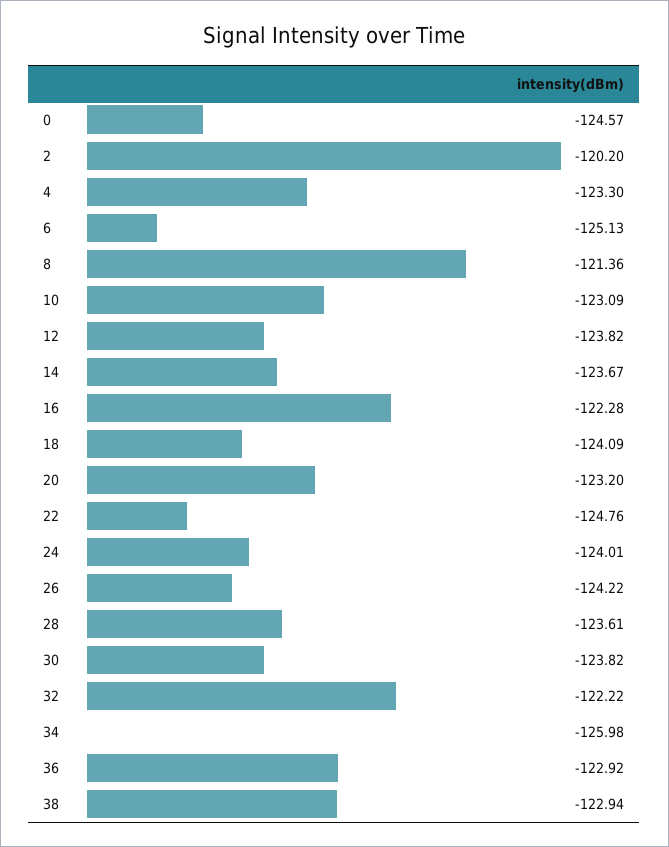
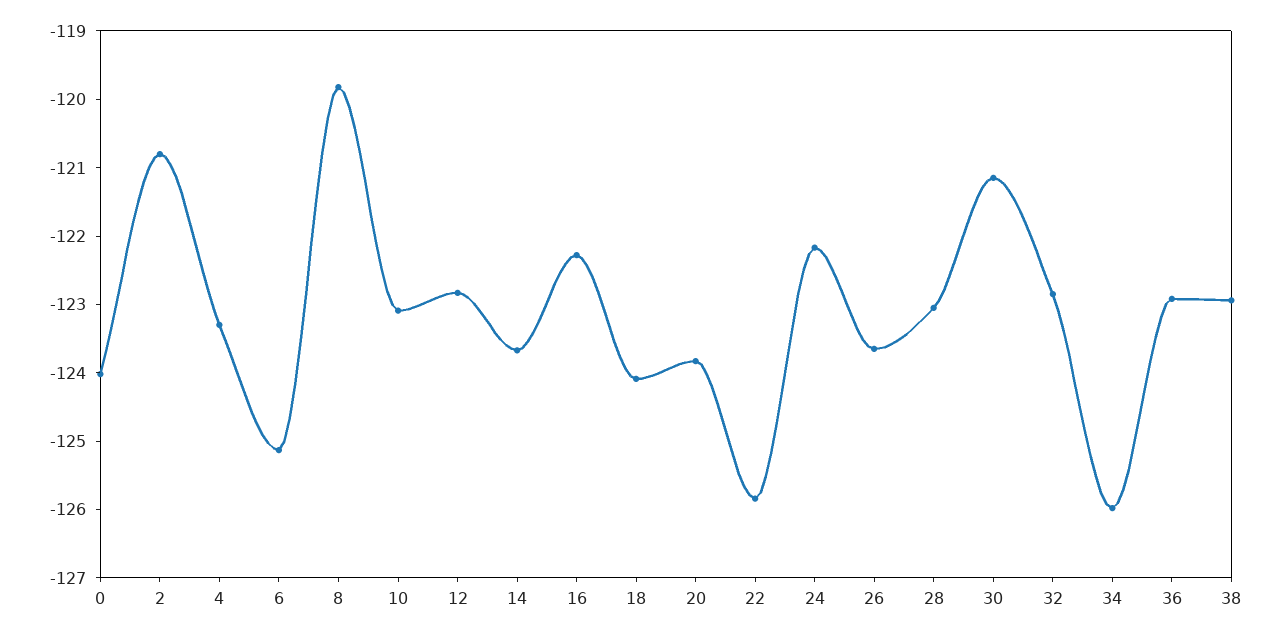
  {
-   "0": -124.57,
+   "0": -124,
-   "2": -120.2,
+   "2": -120.8,
    "4": -123.3,
    "6": -125.13,
-   "8": -121.36,
+   "8": -119.8,
    "10": -123.09,
-   "12": -123.82,
+   "12": -122.8,
    "14": -123.67,
    "16": -122.28,
    "18": -124.09,
-   "20": -123.2,
+   "20": -123.8,
-   "22": -124.76,
+   "22": -125.8,
-   "24": -124.01,
+   "24": -122.2,
-   "26": -124.22,
+   "26": -123.6,
-   "28": -123.61,
+   "28": -123,
-   "30": -123.82,
+   "30": -121.2,
-   "32": -122.22,
+   "32": -122.8,
    "34": -125.98,
    "36": -122.92,
    "38": -122.94
  }

